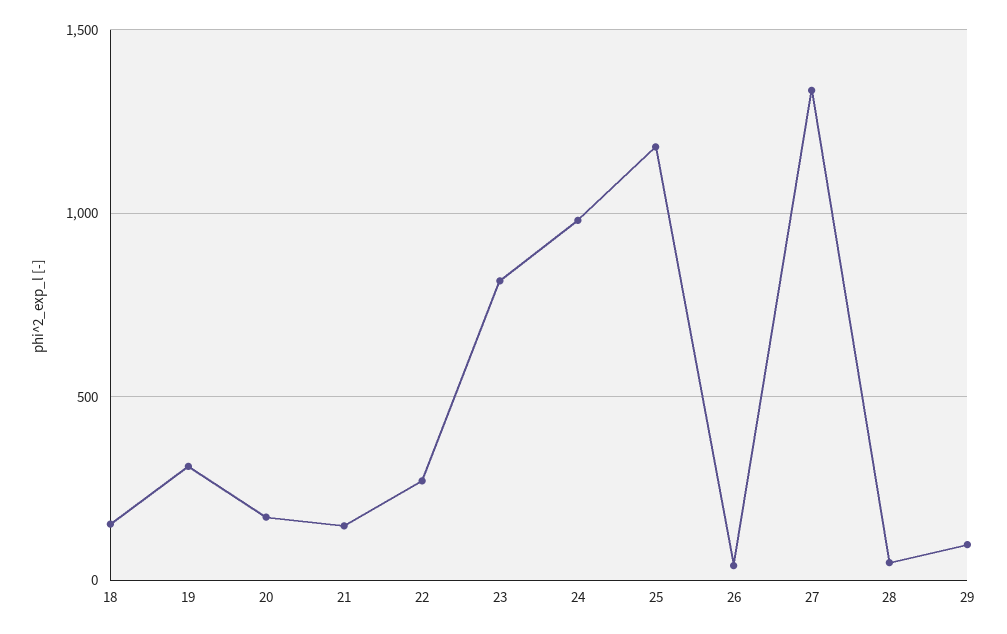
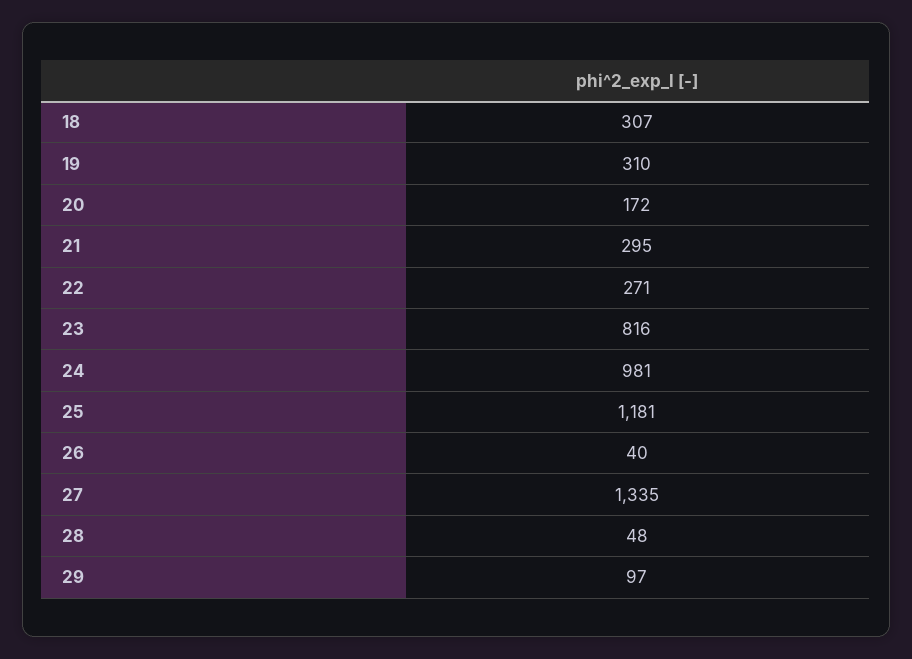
  {
-   "18": 150,
+   "18": 307,
    "19": 310,
    "20": 172,
-   "21": 150,
+   "21": 295,
    "22": 271,
    "23": 816,
    "24": 981,
    "25": 1181,
    "26": 40,
    "27": 1335,
    "28": 48,
    "29": 97
  }

